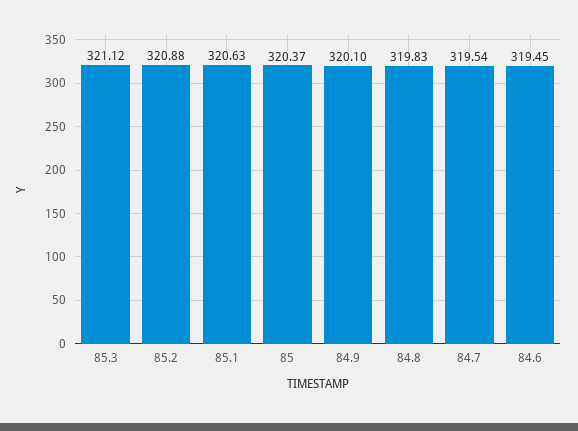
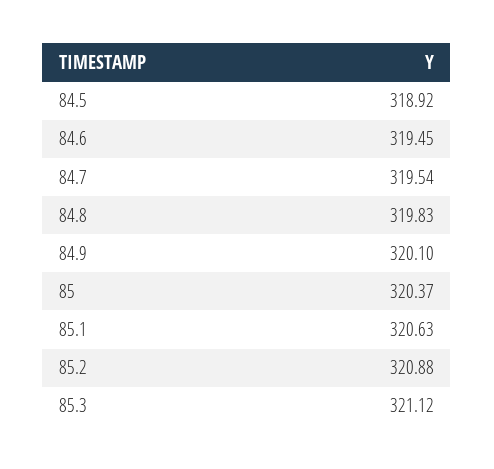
  {
    "85.3": 321.12,
    "85.2": 320.88,
    "85.1": 320.63,
    "85": 320.37,
    "84.9": 320.1,
    "84.8": 319.83,
    "84.7": 319.54,
-   "84.6": 319.45
+   "84.6": 319.45,
+   "84.5": 318.92
  }

